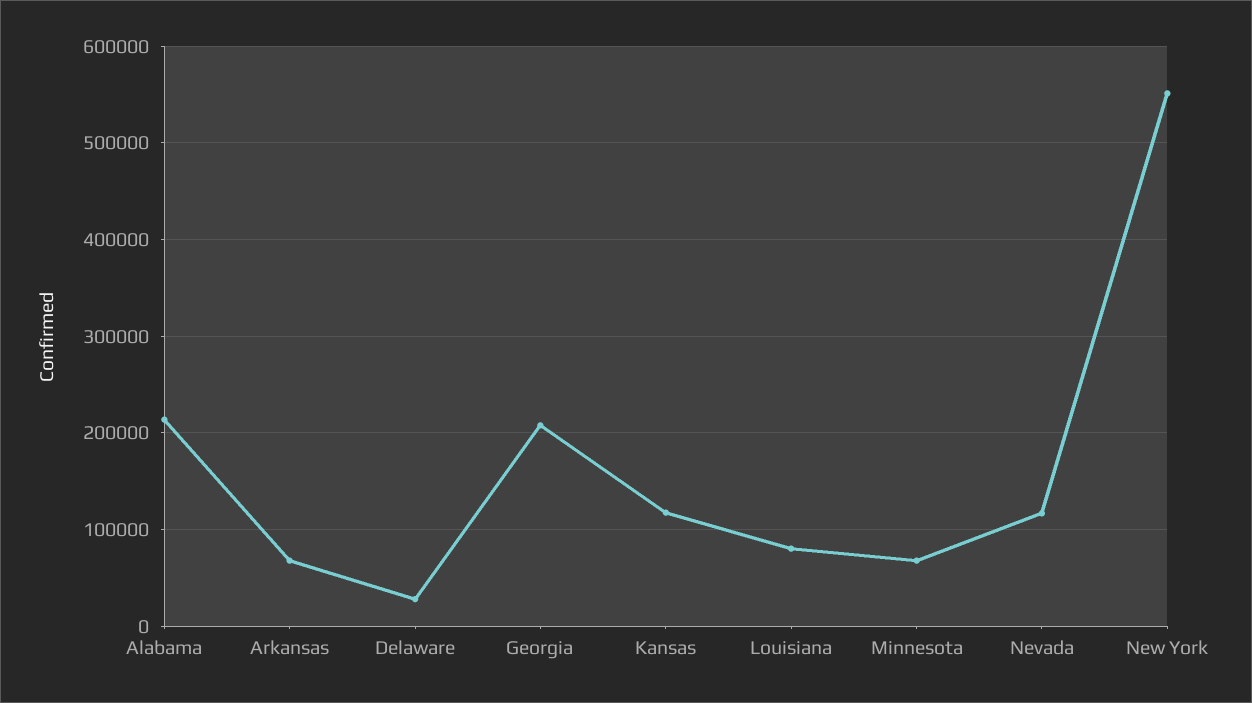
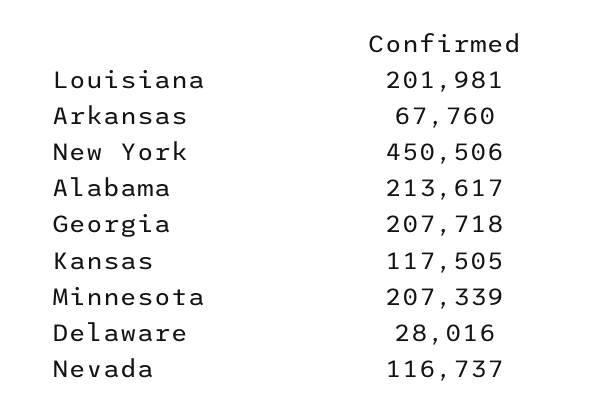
  {
    "Alabama": 213617,
    "Arkansas": 67760,
    "Delaware": 28016,
    "Georgia": 207718,
    "Kansas": 117505,
-   "Louisiana": 80000,
+   "Louisiana": 201981,
-   "Minnesota": 70000,
+   "Minnesota": 207339,
    "Nevada": 116737,
-   "New York": 550000
+   "New York": 450506
  }

